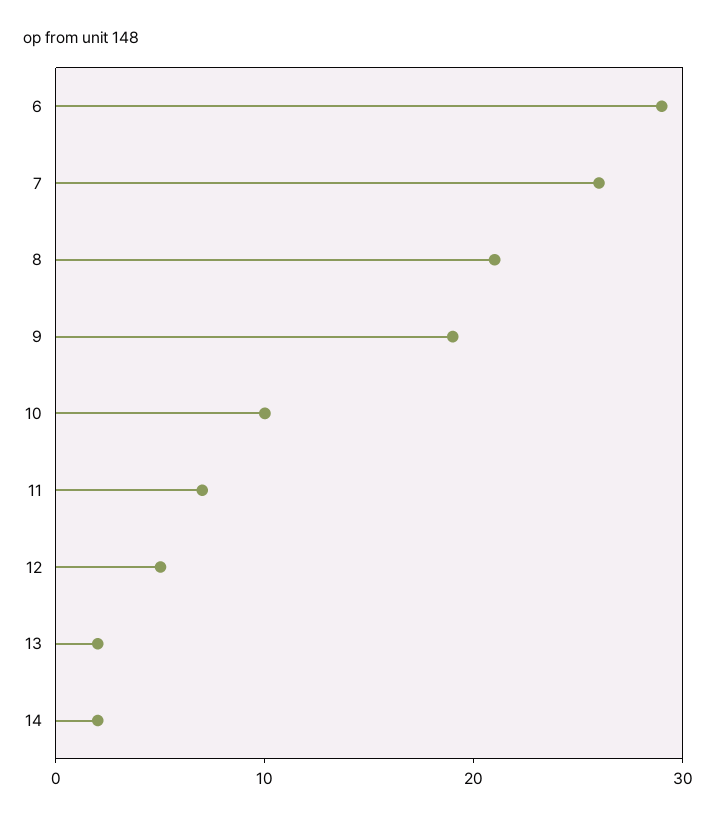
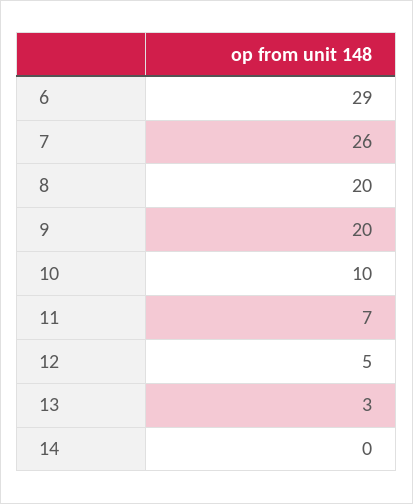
  {
    "6": 29,
    "7": 26,
-   "8": 21,
+   "8": 20,
-   "9": 19,
+   "9": 20,
    "10": 10,
    "11": 7,
    "12": 5,
-   "13": 2,
+   "13": 3,
-   "14": 2
+   "14": 0
  }

